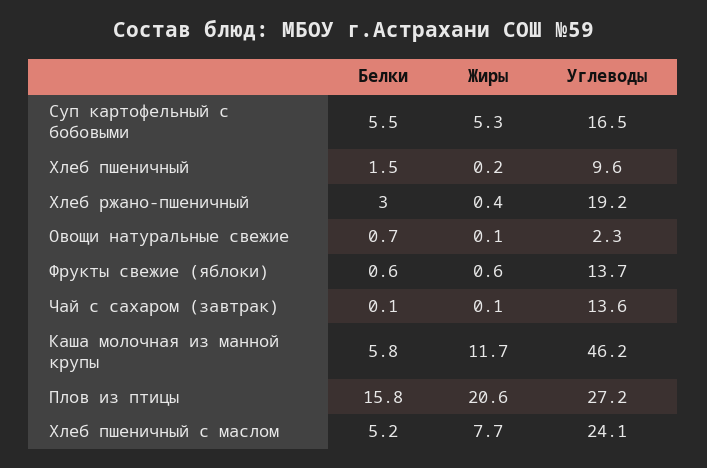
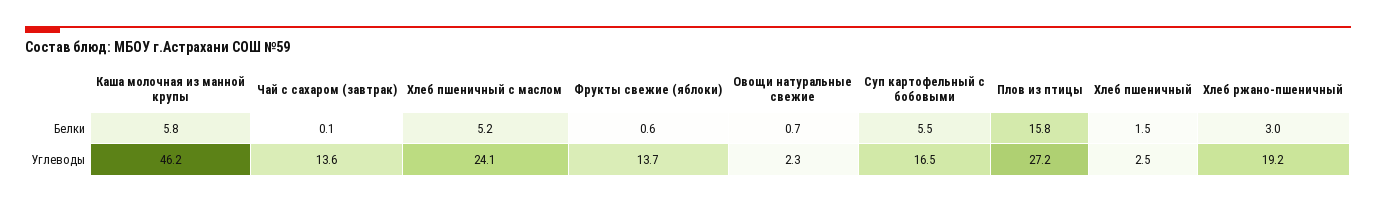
  {
    "Белки": {
      "Суп картофельный с бобовыми": 5.5,
      "Хлеб пшеничный": 1.5,
      "Хлеб ржано-пшеничный": 3,
      "Овощи натуральные свежие": 0.7,
      "Фрукты свежие (яблоки)": 0.6,
      "Чай с сахаром (завтрак)": 0.1,
      "Каша молочная из манной крупы": 5.8,
      "Плов из птицы": 15.8,
      "Хлеб пшеничный с маслом": 5.2
    },
-   "Жиры": {
-     "Суп картофельный с бобовыми": 5.3,
-     "Хлеб пшеничный": 0.2,
-     "Хлеб ржано-пшеничный": 0.4,
-     "Овощи натуральные свежие": 0.1,
-     "Фрукты свежие (яблоки)": 0.6,
-     "Чай с сахаром (завтрак)": 0.1,
-     "Каша молочная из манной крупы": 11.7,
-     "Плов из птицы": 20.6,
-     "Хлеб пшеничный с маслом": 7.7
-   },
    "Углеводы": {
      "Суп картофельный с бобовыми": 16.5,
-     "Хлеб пшеничный": 9.6,
+     "Хлеб пшеничный": 2.5,
      "Хлеб ржано-пшеничный": 19.2,
      "Овощи натуральные свежие": 2.3,
      "Фрукты свежие (яблоки)": 13.7,
      "Чай с сахаром (завтрак)": 13.6,
      "Каша молочная из манной крупы": 46.2,
      "Плов из птицы": 27.2,
      "Хлеб пшеничный с маслом": 24.1
    }
  }

